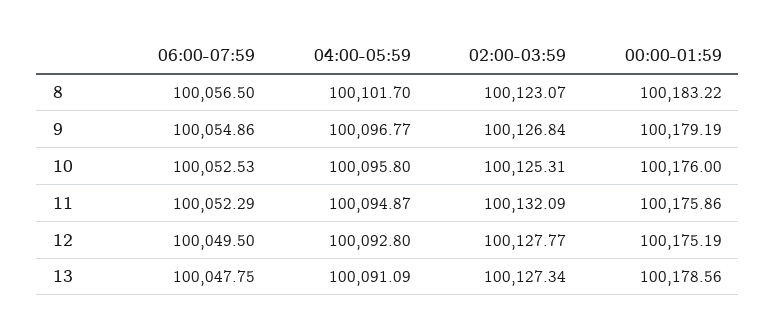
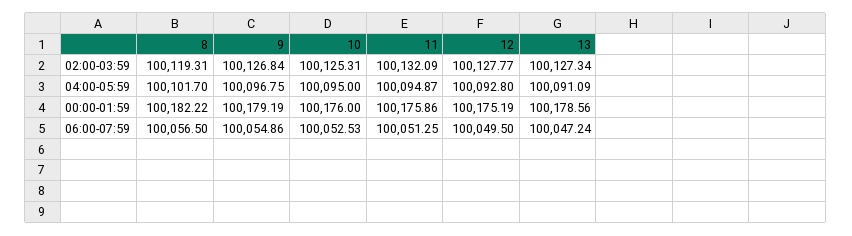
  {
    "06:00-07:59": {
      "8": 100056.5,
      "9": 100054.86,
      "10": 100052.53,
-     "11": 100052.29,
+     "11": 100051.25,
      "12": 100049.5,
-     "13": 100047.75
+     "13": 100047.24
    },
    "04:00-05:59": {
      "8": 100101.7,
-     "9": 100096.77,
+     "9": 100096.75,
-     "10": 100095.8,
+     "10": 100095,
      "11": 100094.87,
      "12": 100092.8,
      "13": 100091.09
    },
    "02:00-03:59": {
-     "8": 100123.07,
+     "8": 100119.31,
      "9": 100126.84,
      "10": 100125.31,
      "11": 100132.09,
      "12": 100127.77,
      "13": 100127.34
    },
    "00:00-01:59": {
-     "8": 100183.22,
+     "8": 100182.22,
      "9": 100179.19,
      "10": 100176,
      "11": 100175.86,
      "12": 100175.19,
      "13": 100178.56
    }
  }

